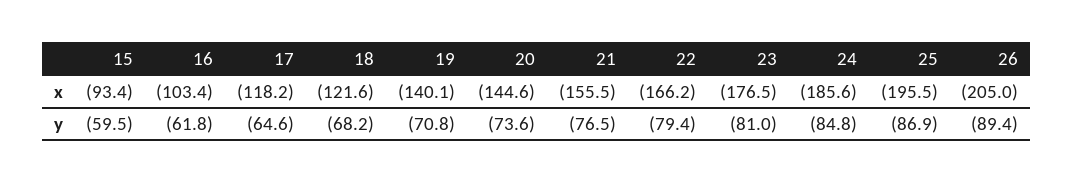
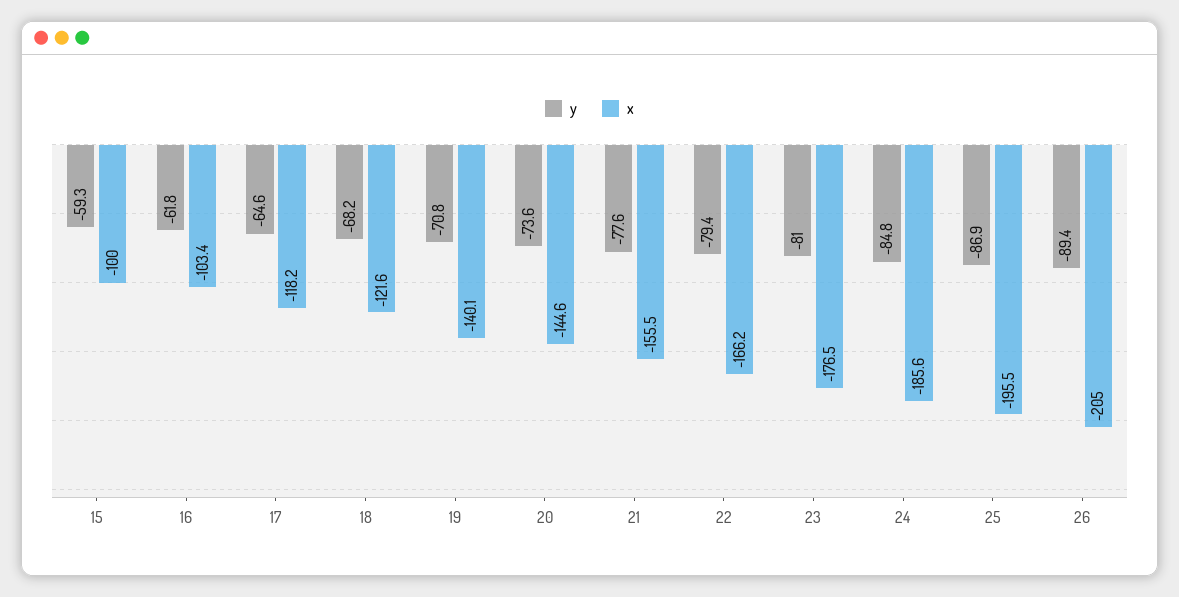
  {
    "x": {
-     "15": -93.4,
+     "15": -100,
      "16": -103.4,
      "17": -118.2,
      "18": -121.6,
      "19": -140.1,
      "20": -144.6,
      "21": -155.5,
      "22": -166.2,
      "23": -176.5,
      "24": -185.6,
      "25": -195.5,
      "26": -205
    },
    "y": {
-     "15": -59.5,
+     "15": -59.3,
      "16": -61.8,
      "17": -64.6,
      "18": -68.2,
      "19": -70.8,
      "20": -73.6,
-     "21": -76.5,
+     "21": -77.6,
      "22": -79.4,
      "23": -81,
      "24": -84.8,
      "25": -86.9,
      "26": -89.4
    }
  }

